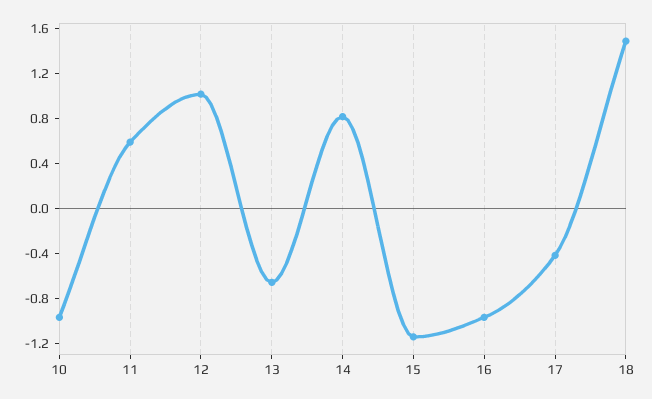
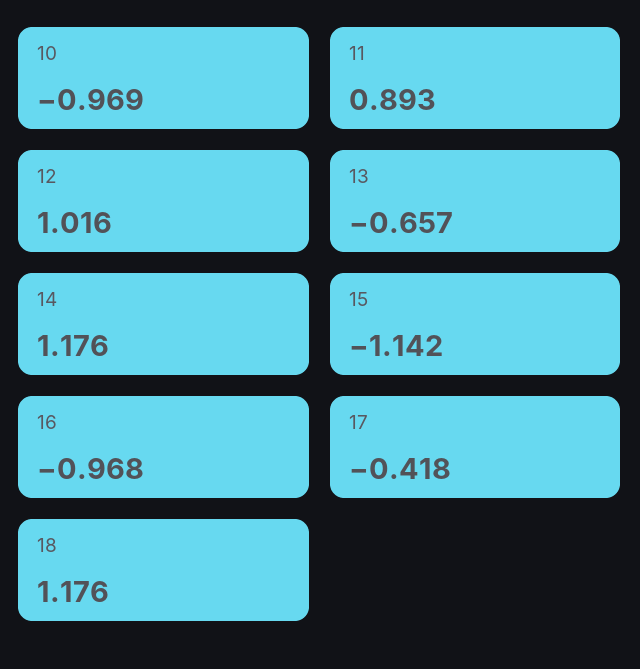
  {
    "10": -0.969,
-   "11": 0.6,
+   "11": 0.893,
    "12": 1.016,
    "13": -0.657,
-   "14": 0.8,
+   "14": 1.176,
    "15": -1.142,
    "16": -0.968,
    "17": -0.418,
-   "18": 1.5
+   "18": 1.176
  }

